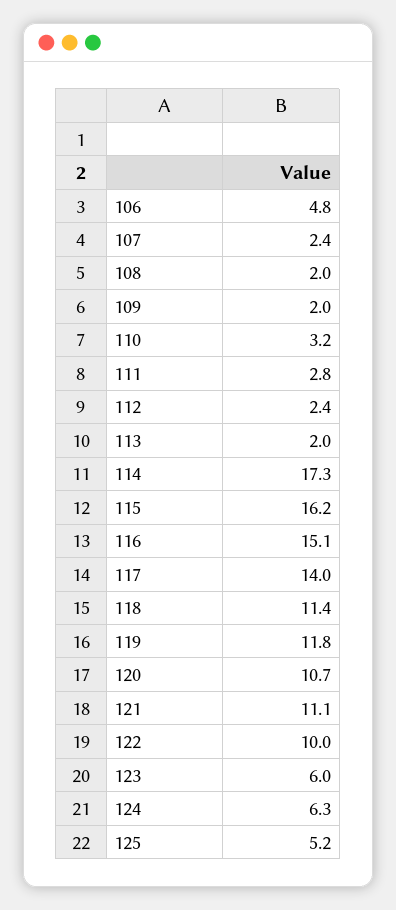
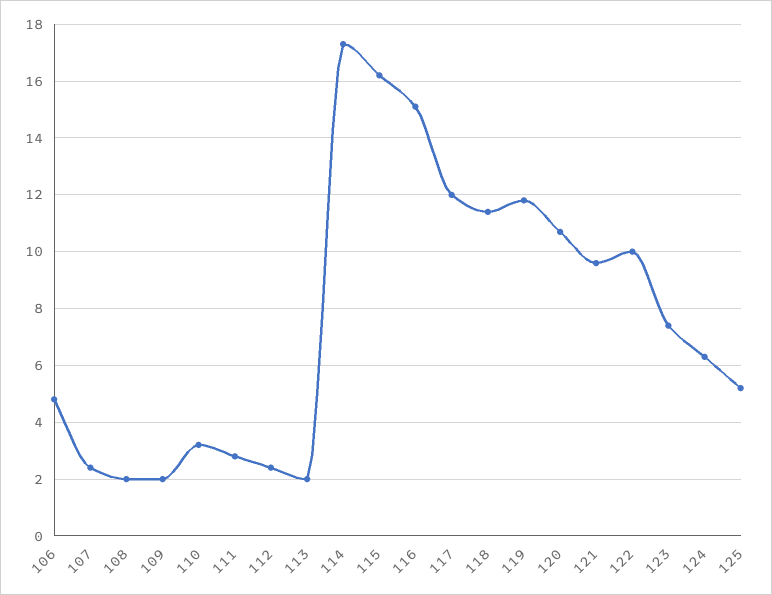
  {
    "106": 4.8,
    "107": 2.4,
    "108": 2,
    "109": 2,
    "110": 3.2,
    "111": 2.8,
    "112": 2.4,
    "113": 2,
    "114": 17.3,
    "115": 16.2,
    "116": 15.1,
-   "117": 14,
+   "117": 12,
    "118": 11.4,
    "119": 11.8,
    "120": 10.7,
-   "121": 11.1,
+   "121": 9.5,
    "122": 10,
-   "123": 6,
+   "123": 7.5,
    "124": 6.3,
    "125": 5.2
  }

